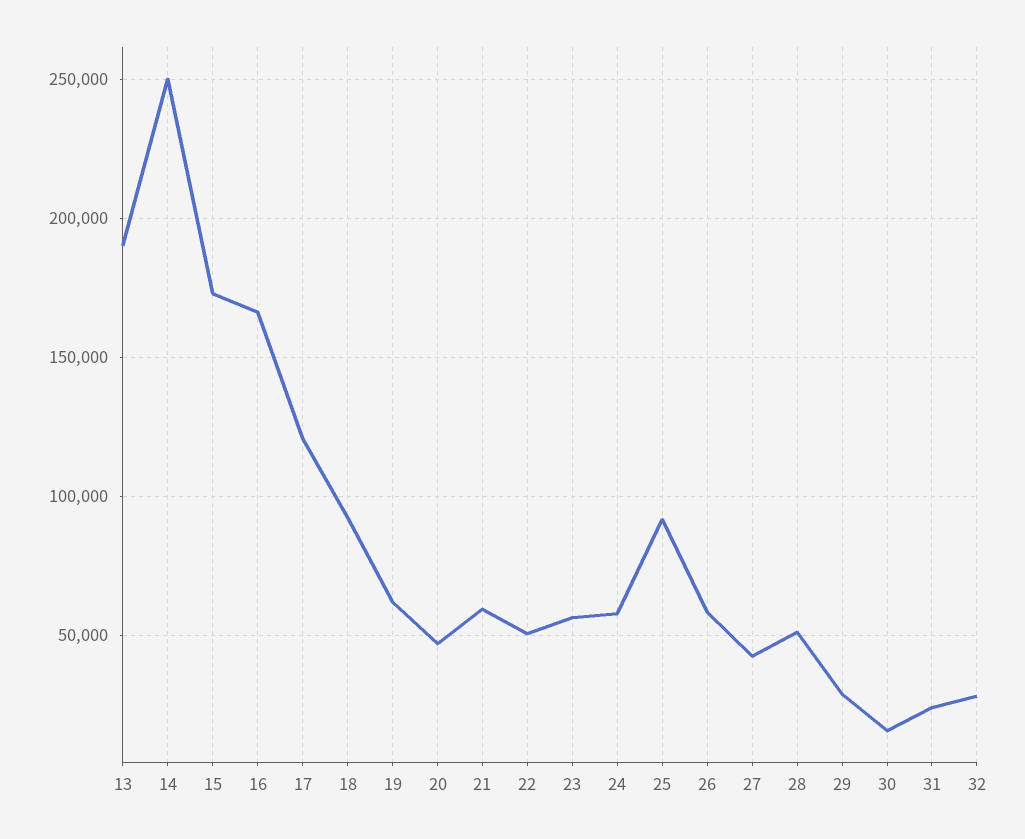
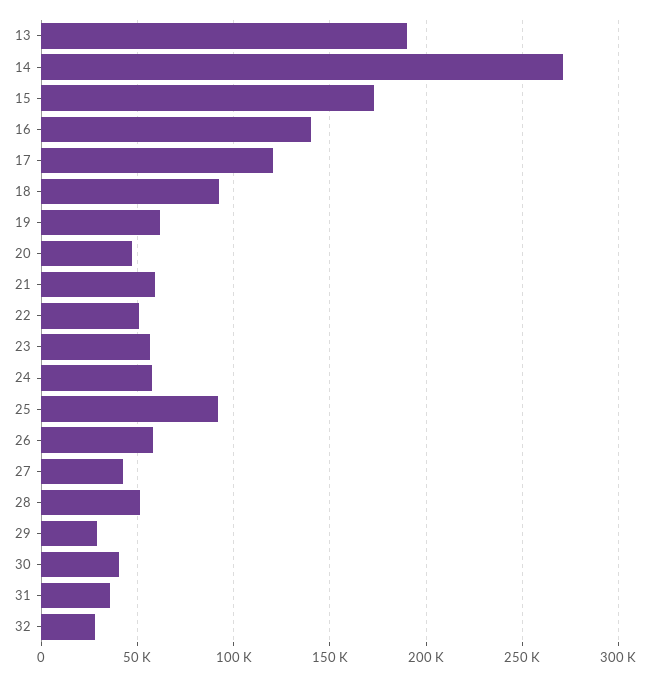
  {
    "13": 190000,
-   "14": 250000,
+   "14": 270000,
    "15": 175000,
-   "16": 165000,
+   "16": 140000,
    "17": 120000,
    "18": 90000,
    "19": 60000,
    "20": 45000,
    "21": 60000,
    "22": 50000,
    "23": 55000,
    "24": 60000,
    "25": 90000,
    "26": 60000,
    "27": 40000,
    "28": 50000,
    "29": 30000,
-   "30": 15000,
+   "30": 40000,
-   "31": 25000,
+   "31": 35000,
    "32": 30000
  }

